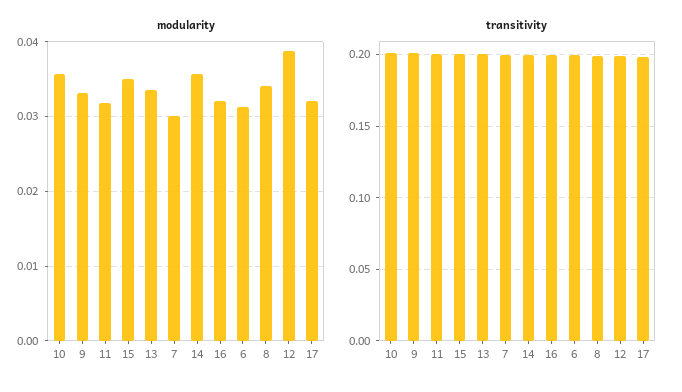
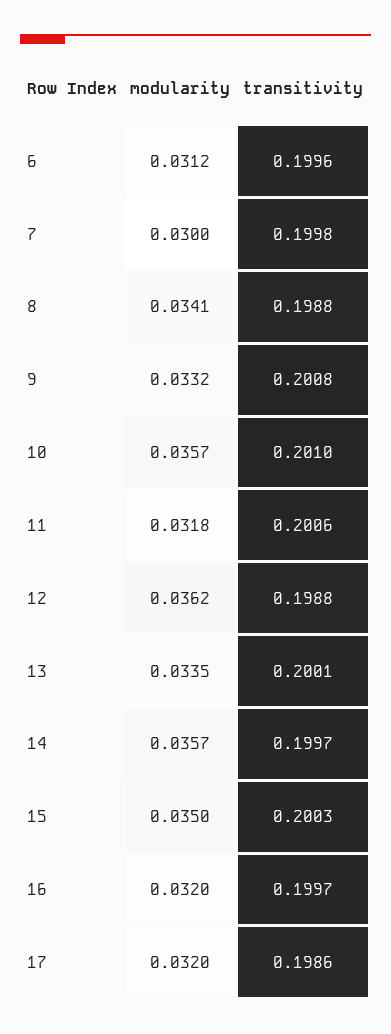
  {
    "modularity": {
      "10": 0.0357,
      "9": 0.0332,
      "11": 0.0318,
      "15": 0.035,
      "13": 0.0335,
      "7": 0.03,
      "14": 0.0357,
      "16": 0.032,
      "6": 0.0312,
      "8": 0.0341,
-     "12": 0.039,
+     "12": 0.0362,
      "17": 0.032
    },
    "transitivity": {
      "10": 0.201,
      "9": 0.2008,
      "11": 0.2006,
      "15": 0.2003,
      "13": 0.2001,
      "7": 0.1998,
      "14": 0.1997,
      "16": 0.1997,
      "6": 0.1996,
      "8": 0.1988,
      "12": 0.1988,
      "17": 0.1986
    }
  }

